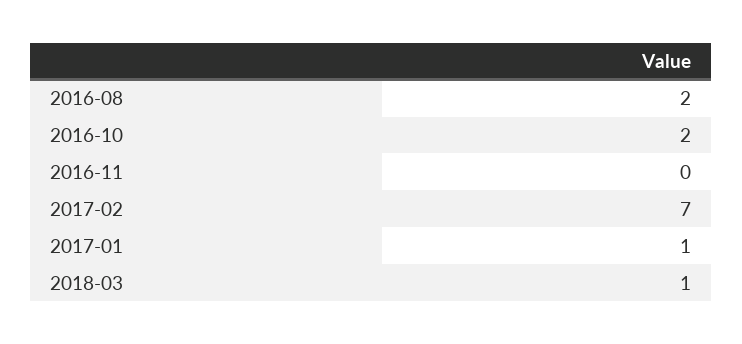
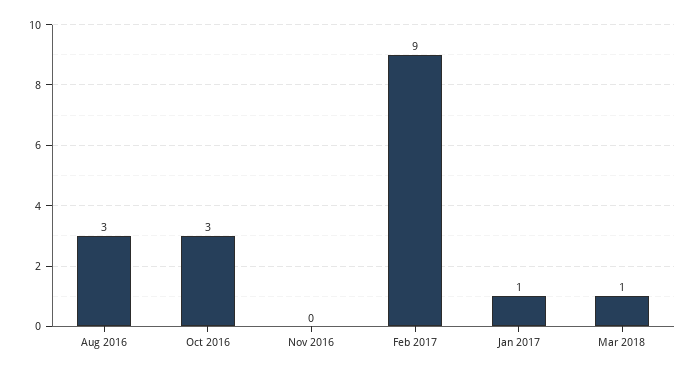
  {
-   "2016-08": 2,
+   "2016-08": 3,
-   "2016-10": 2,
+   "2016-10": 3,
    "2016-11": 0,
-   "2017-02": 7,
+   "2017-02": 9,
    "2017-01": 1,
    "2018-03": 1
  }

